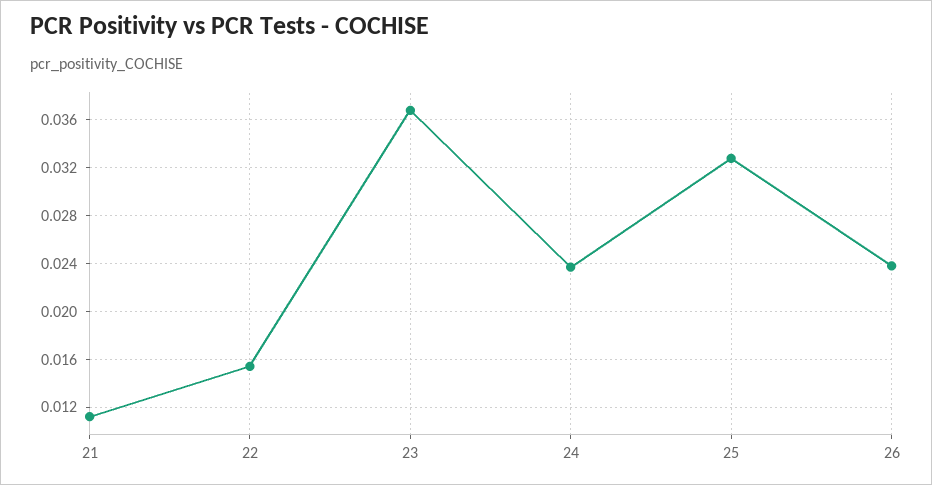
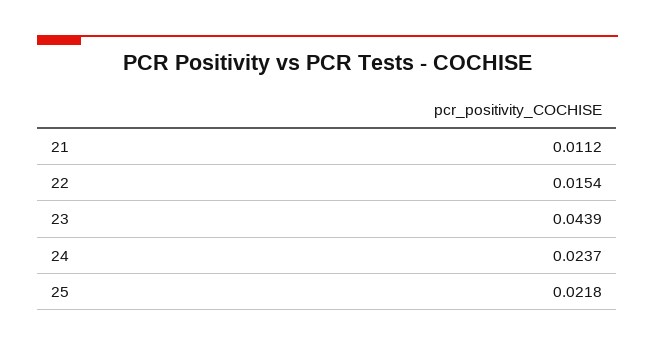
  {
    "21": 0.0112,
    "22": 0.0154,
-   "23": 0.037,
+   "23": 0.0439,
    "24": 0.0237,
-   "25": 0.033,
+   "25": 0.0218
-   "26": 0.024
  }

